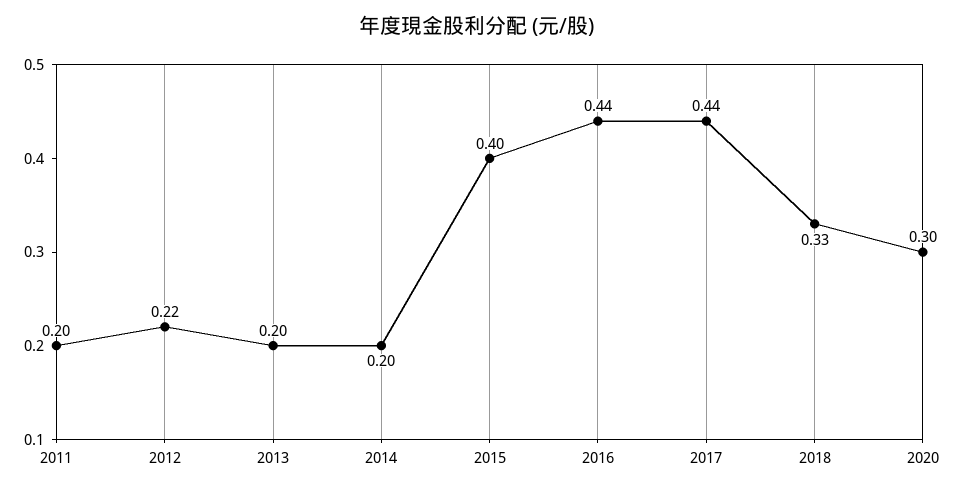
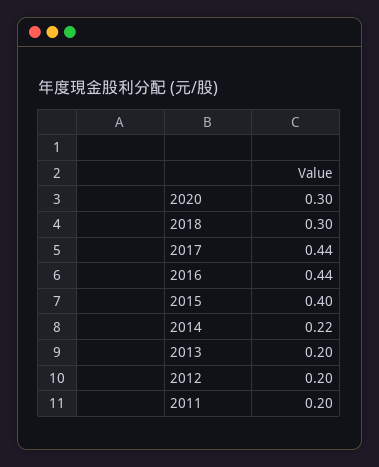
  {
    "2011": 0.2,
-   "2012": 0.22,
+   "2012": 0.2,
    "2013": 0.2,
-   "2014": 0.2,
+   "2014": 0.22,
    "2015": 0.4,
    "2016": 0.44,
    "2017": 0.44,
-   "2018": 0.33,
+   "2018": 0.3,
    "2020": 0.3
  }

